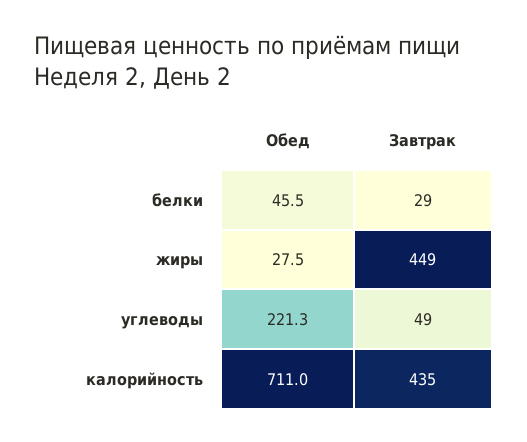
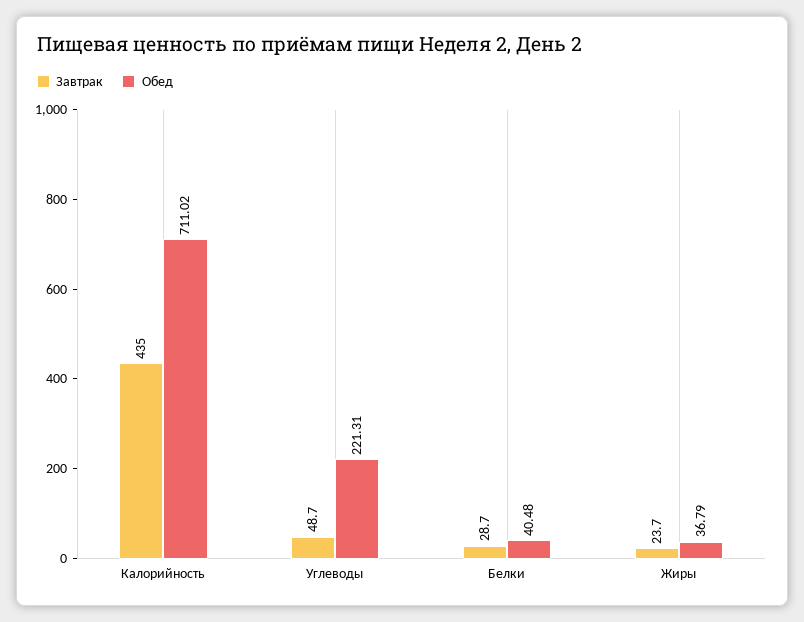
  {
    "Обед": {
-     "белки": 45.5,
+     "белки": 40.48,
-     "жиры": 27.5,
+     "жиры": 36.79,
      "углеводы": 221.31,
      "калорийность": 711.02
    },
    "Завтрак": {
      "белки": 28.7,
-     "жиры": 449,
+     "жиры": 23.7,
      "углеводы": 48.7,
      "калорийность": 435
    }
  }

